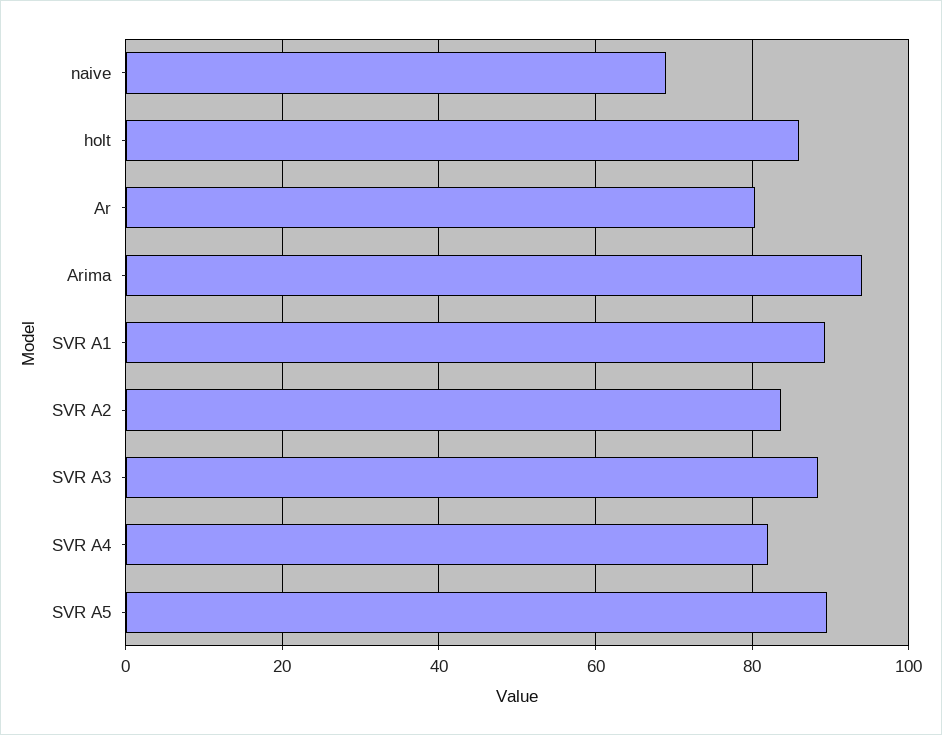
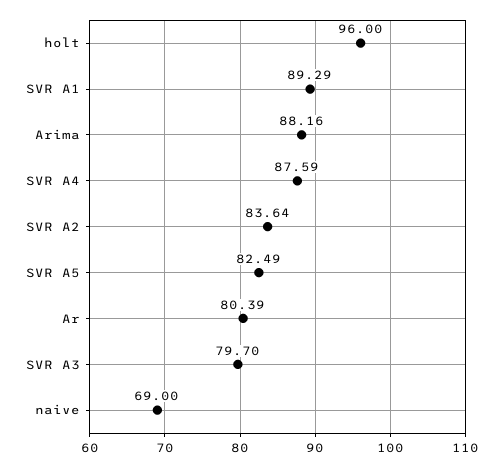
  {
    "naive": 69,
-   "holt": 86,
+   "holt": 96,
    "Ar": 80.39,
-   "Arima": 94,
+   "Arima": 88.16,
    "SVR A1": 89.29,
    "SVR A2": 83.64,
-   "SVR A3": 88,
+   "SVR A3": 79.7,
-   "SVR A4": 82,
+   "SVR A4": 87.59,
-   "SVR A5": 90
+   "SVR A5": 82.49
  }

